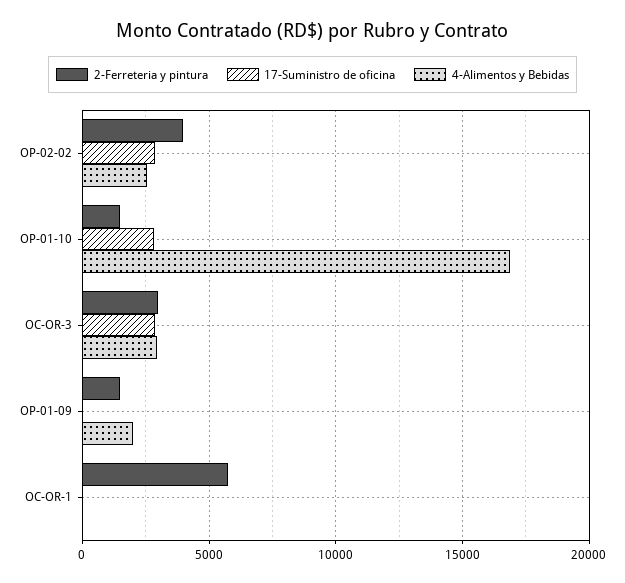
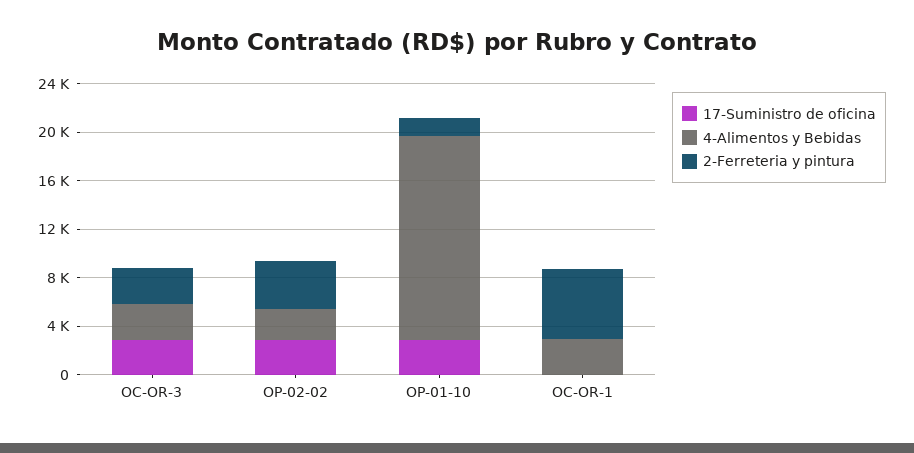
  {
    "2-Ferreteria y pintura": {
      "OP-02-02": 4000,
      "OP-01-10": 1500,
      "OC-OR-3": 3000,
-     "OP-01-09": 1500,
      "OC-OR-1": 5500
    },
    "17-Suministro de oficina": {
      "OP-02-02": 3000,
      "OP-01-10": 3000,
      "OC-OR-3": 3000,
-     "OP-01-09": 0,
      "OC-OR-1": 0
    },
    "4-Alimentos y Bebidas": {
      "OP-02-02": 2500,
      "OP-01-10": 17000,
      "OC-OR-3": 3000,
-     "OP-01-09": 2000,
-     "OC-OR-1": 0
+     "OC-OR-1": 3000
    }
  }

